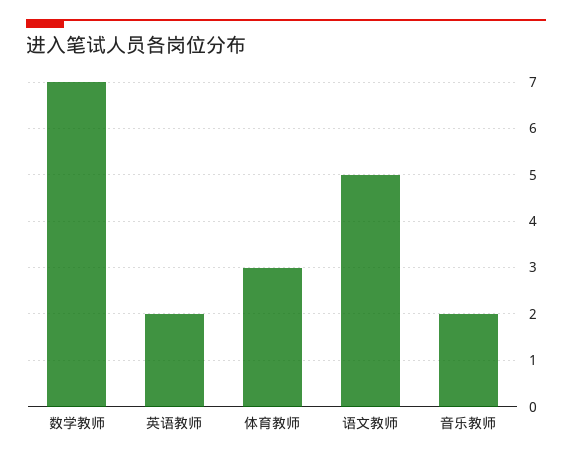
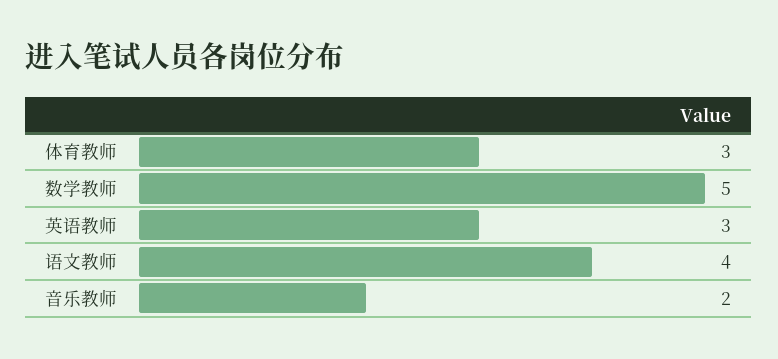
  {
-   "数学教师": 7,
+   "数学教师": 5,
-   "英语教师": 2,
+   "英语教师": 3,
    "体育教师": 3,
-   "语文教师": 5,
+   "语文教师": 4,
    "音乐教师": 2
  }

